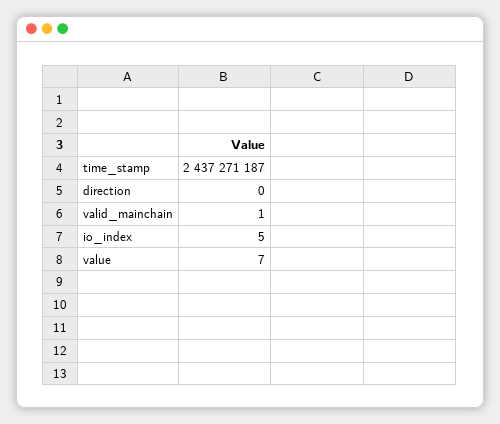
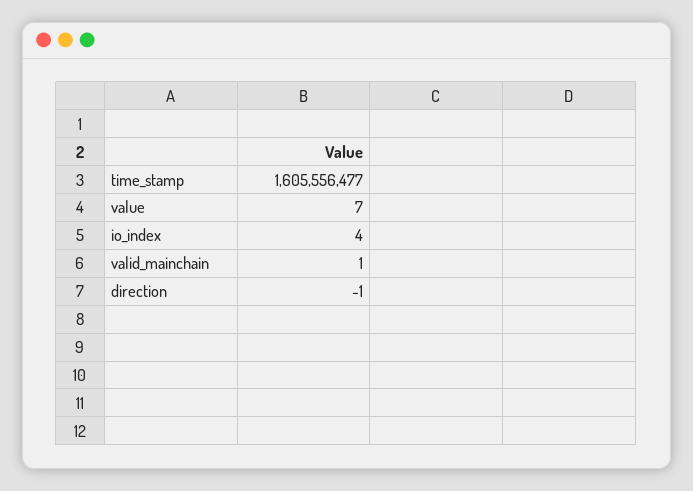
  {
-   "time_stamp": 2437271187,
+   "time_stamp": 1605556477,
-   "direction": 0,
+   "direction": -1,
    "valid_mainchain": 1,
-   "io_index": 5,
+   "io_index": 4,
    "value": 7
  }

